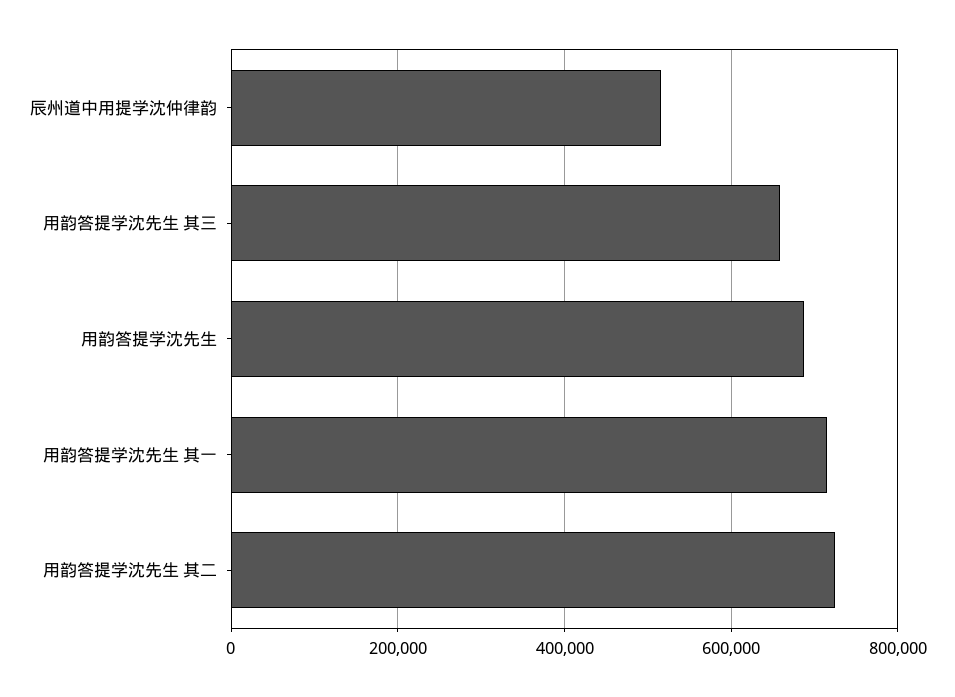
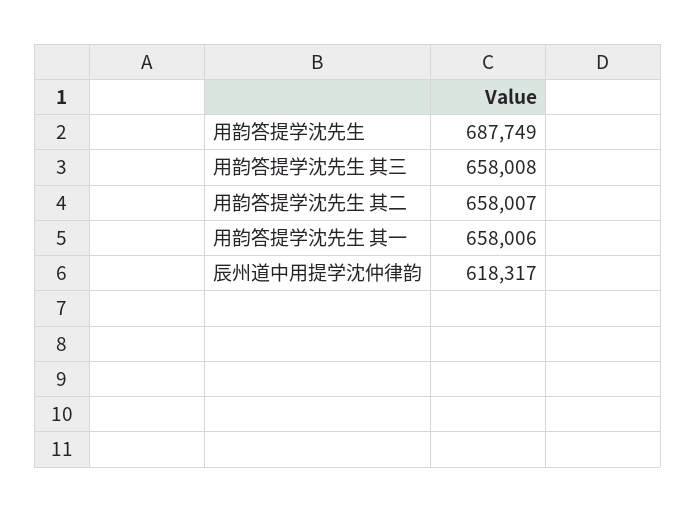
  {
-   "辰州道中用提学沈仲律韵": 520000,
+   "辰州道中用提学沈仲律韵": 618317,
    "用韵答提学沈先生 其三": 658008,
    "用韵答提学沈先生": 687749,
-   "用韵答提学沈先生 其一": 720000,
+   "用韵答提学沈先生 其一": 658006,
-   "用韵答提学沈先生 其二": 720000
+   "用韵答提学沈先生 其二": 658007
  }

